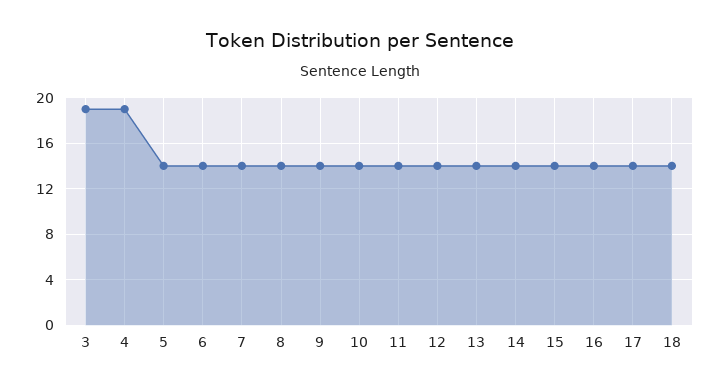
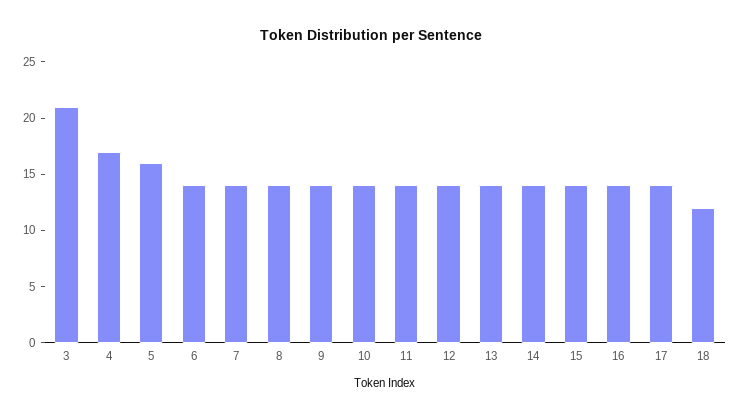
  {
-   "3": 19,
+   "3": 21,
-   "4": 19,
+   "4": 17,
-   "5": 14,
+   "5": 16,
    "6": 14,
    "7": 14,
    "8": 14,
    "9": 14,
    "10": 14,
    "11": 14,
    "12": 14,
    "13": 14,
    "14": 14,
    "15": 14,
    "16": 14,
    "17": 14,
-   "18": 14
+   "18": 12
  }

